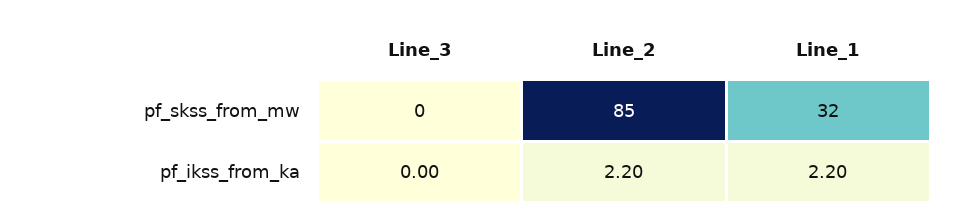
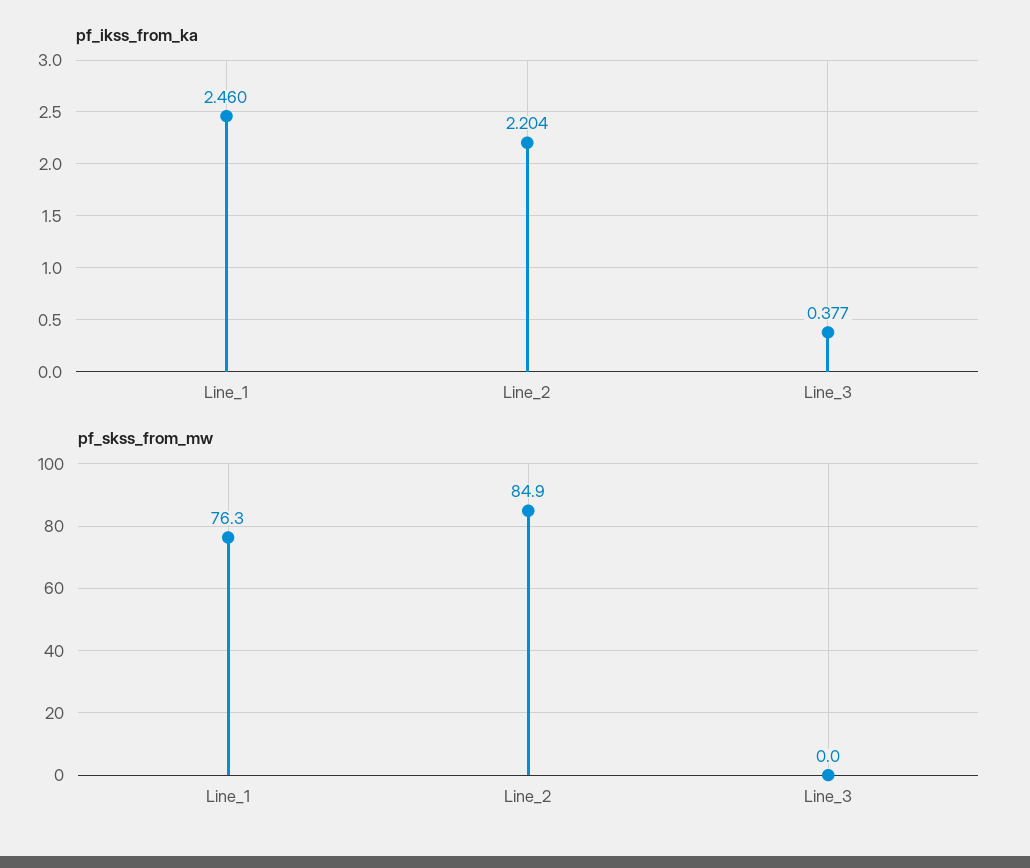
  {
    "pf_skss_from_mw": {
      "Line_3": 0,
      "Line_2": 84.9,
-     "Line_1": 32
+     "Line_1": 76.3
    },
    "pf_ikss_from_ka": {
-     "Line_3": 0,
+     "Line_3": 0.377,
      "Line_2": 2.204,
-     "Line_1": 2.2
+     "Line_1": 2.46
    }
  }

